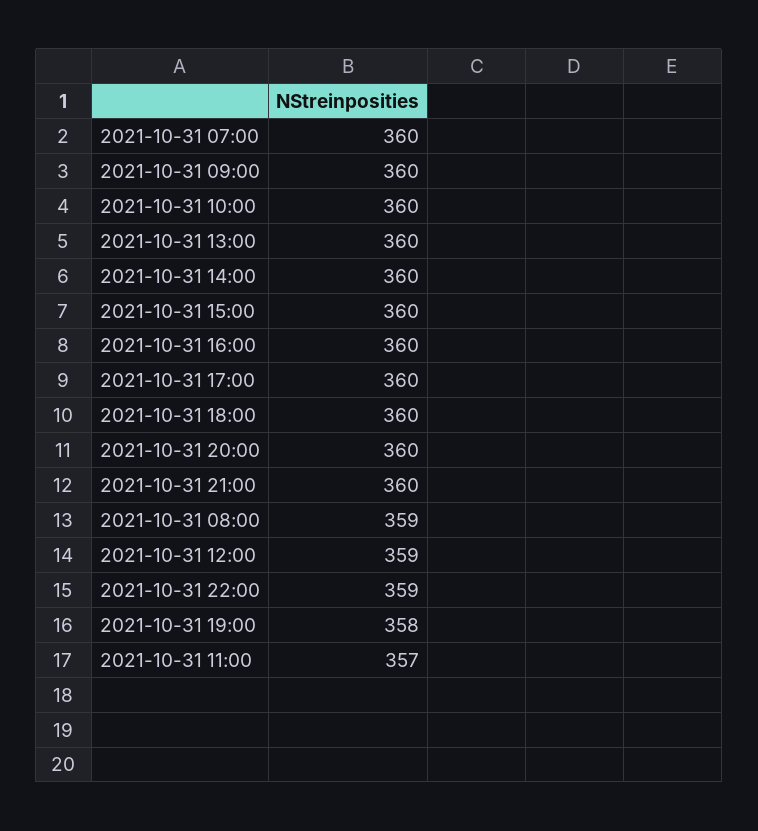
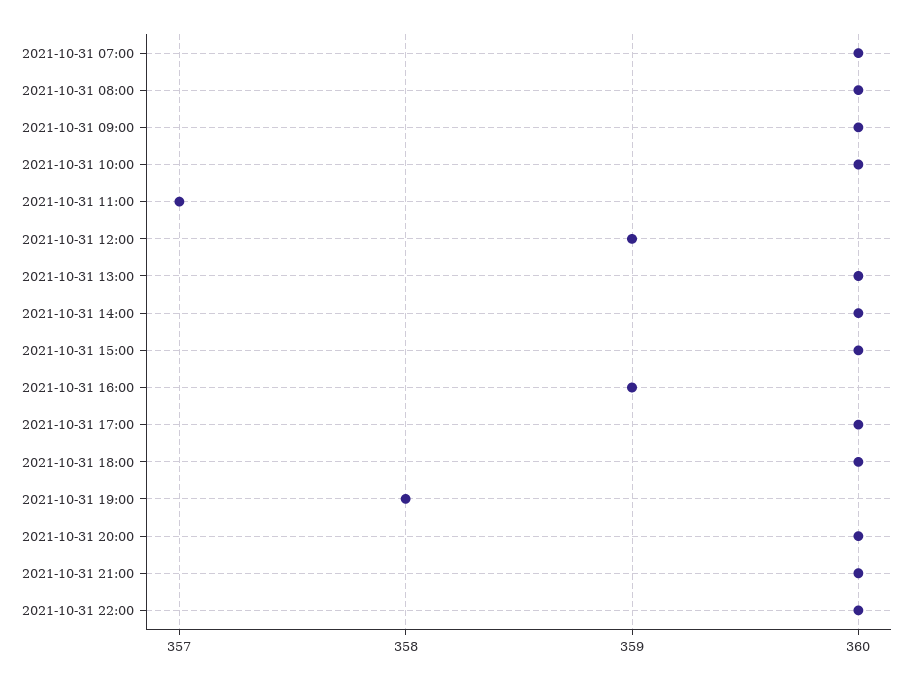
  {
    "2021-10-31 07:00": 360,
    "2021-10-31 09:00": 360,
    "2021-10-31 10:00": 360,
    "2021-10-31 13:00": 360,
    "2021-10-31 14:00": 360,
    "2021-10-31 15:00": 360,
-   "2021-10-31 16:00": 360,
+   "2021-10-31 16:00": 359,
    "2021-10-31 17:00": 360,
    "2021-10-31 18:00": 360,
    "2021-10-31 20:00": 360,
    "2021-10-31 21:00": 360,
-   "2021-10-31 08:00": 359,
+   "2021-10-31 08:00": 360,
    "2021-10-31 12:00": 359,
-   "2021-10-31 22:00": 359,
+   "2021-10-31 22:00": 360,
    "2021-10-31 19:00": 358,
    "2021-10-31 11:00": 357
  }

